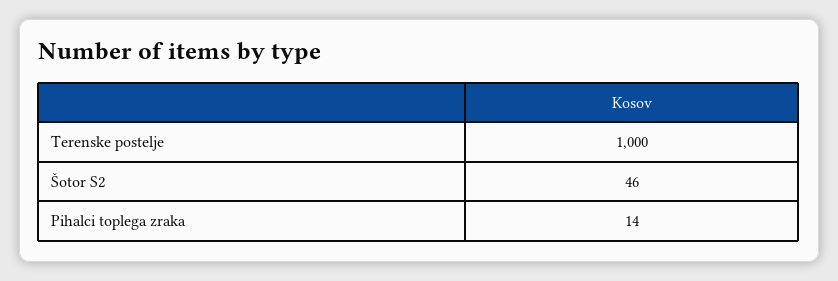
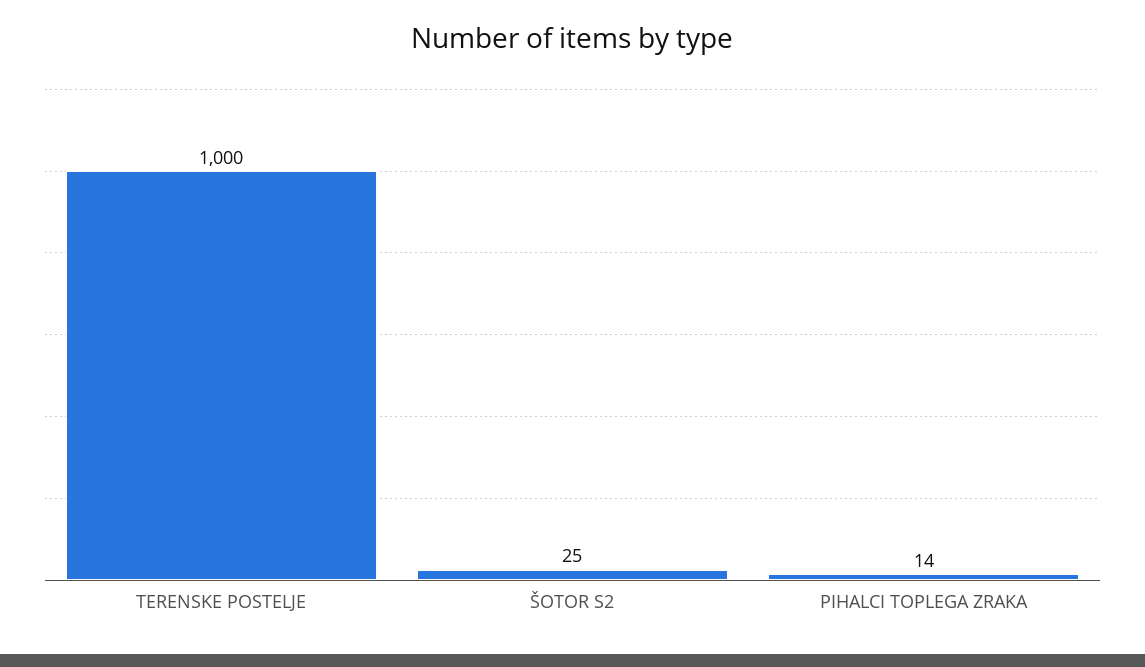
  {
    "Terenske postelje": 1000,
-   "Šotor S2": 46,
+   "Šotor S2": 25,
    "Pihalci toplega zraka": 14
  }

